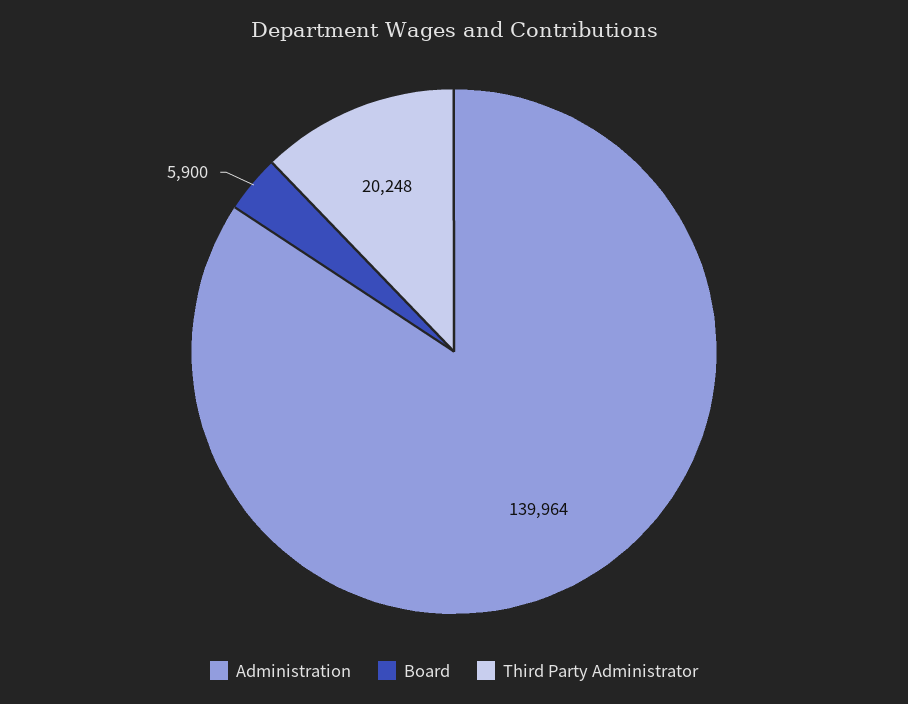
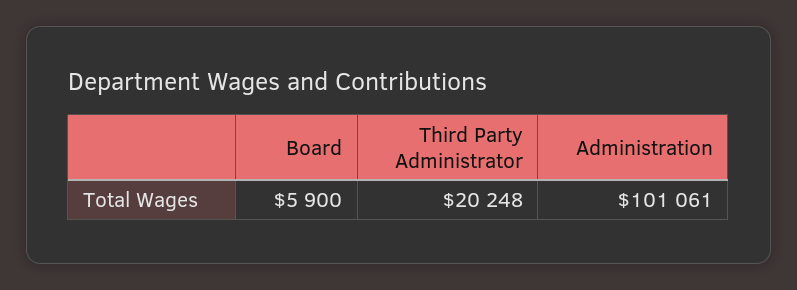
  {
-   "Administration": 139964,
+   "Administration": 101061,
    "Board": 5900,
    "Third Party Administrator": 20248
  }

